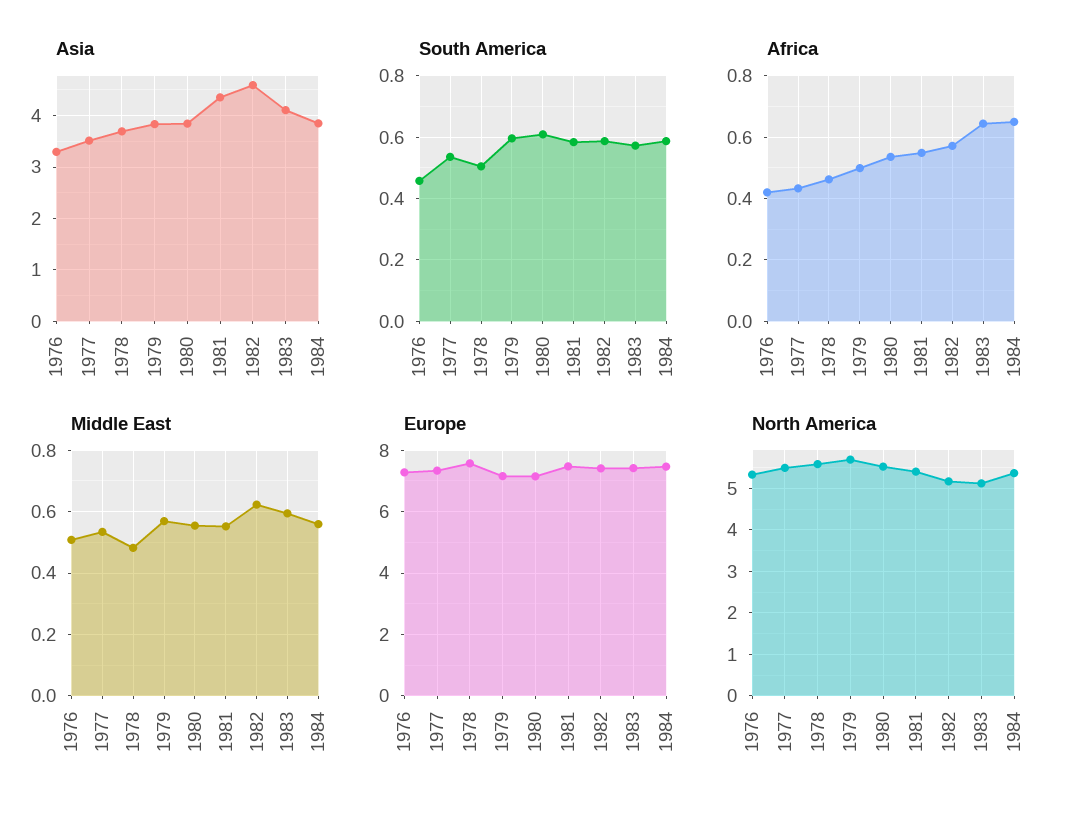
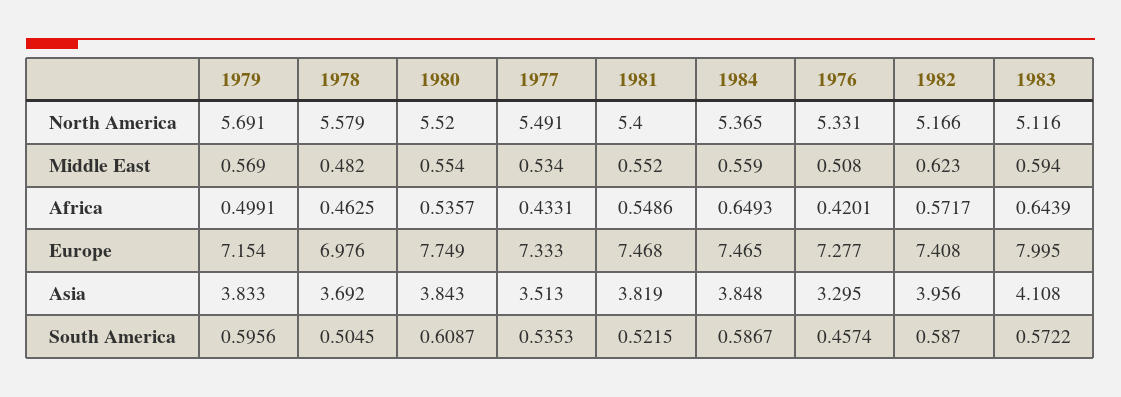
  {
    "Asia": {
      "1976": 3.295,
      "1977": 3.513,
      "1978": 3.692,
      "1979": 3.833,
      "1980": 3.843,
-     "1981": 4.4,
+     "1981": 3.819,
-     "1982": 4.6,
+     "1982": 3.956,
      "1983": 4.108,
      "1984": 3.848
    },
    "South America": {
      "1976": 0.4574,
      "1977": 0.5353,
      "1978": 0.5045,
      "1979": 0.5956,
      "1980": 0.6087,
-     "1981": 0.58,
+     "1981": 0.5215,
      "1982": 0.587,
      "1983": 0.5722,
      "1984": 0.5867
    },
    "Africa": {
      "1976": 0.4201,
      "1977": 0.4331,
      "1978": 0.4625,
      "1979": 0.4991,
      "1980": 0.5357,
      "1981": 0.5486,
      "1982": 0.5717,
      "1983": 0.6439,
      "1984": 0.6493
    },
    "Middle East": {
      "1976": 0.508,
      "1977": 0.534,
      "1978": 0.482,
      "1979": 0.569,
      "1980": 0.554,
      "1981": 0.552,
      "1982": 0.623,
      "1983": 0.594,
      "1984": 0.559
    },
    "Europe": {
      "1976": 7.277,
      "1977": 7.333,
-     "1978": 7.6,
+     "1978": 6.976,
      "1979": 7.154,
-     "1980": 7.2,
+     "1980": 7.749,
      "1981": 7.468,
      "1982": 7.408,
-     "1983": 7.4,
+     "1983": 7.995,
      "1984": 7.465
    },
    "North America": {
      "1976": 5.331,
      "1977": 5.491,
      "1978": 5.579,
      "1979": 5.691,
      "1980": 5.52,
      "1981": 5.4,
      "1982": 5.166,
      "1983": 5.116,
      "1984": 5.365
    }
  }

